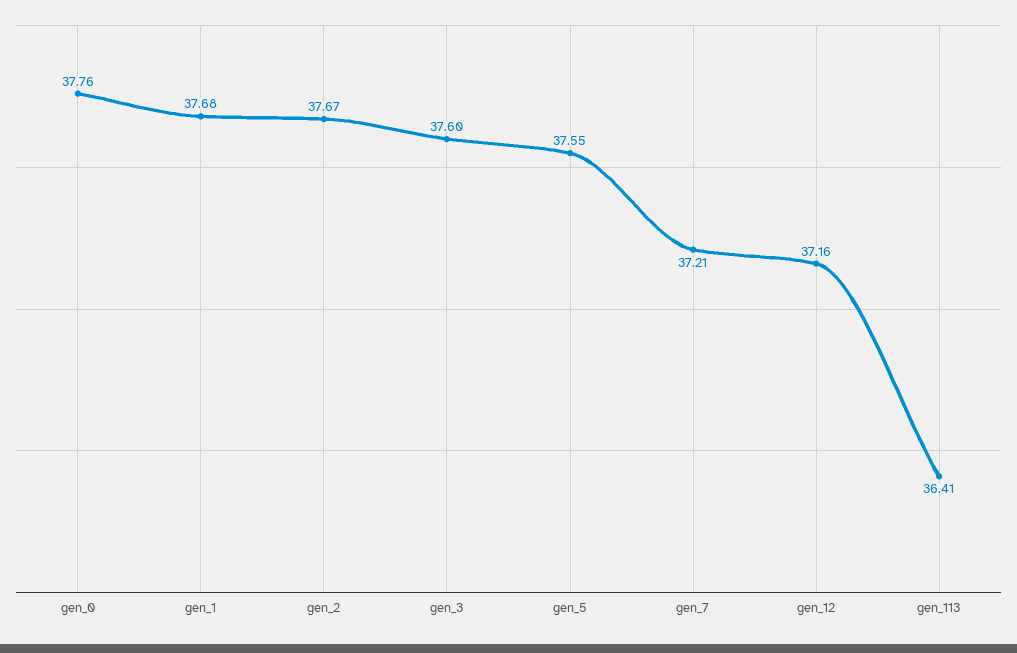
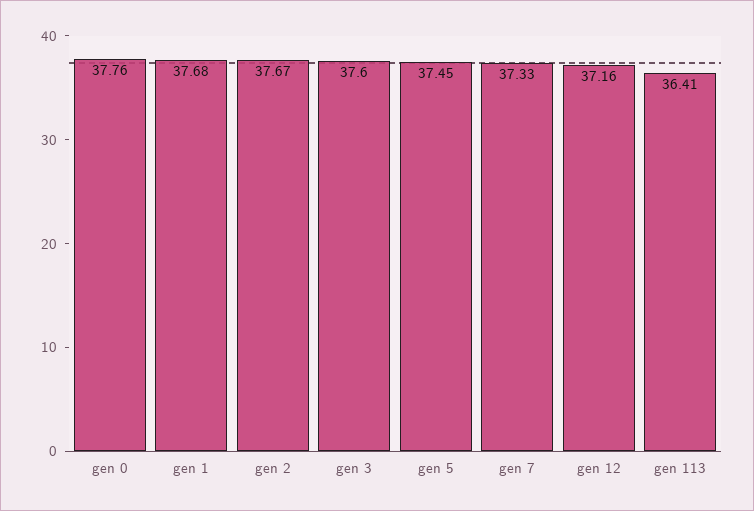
  {
    "gen_0": 37.76,
    "gen_1": 37.68,
    "gen_2": 37.67,
    "gen_3": 37.6,
-   "gen_5": 37.55,
+   "gen_5": 37.45,
-   "gen_7": 37.21,
+   "gen_7": 37.33,
    "gen_12": 37.16,
    "gen_113": 36.41
  }

